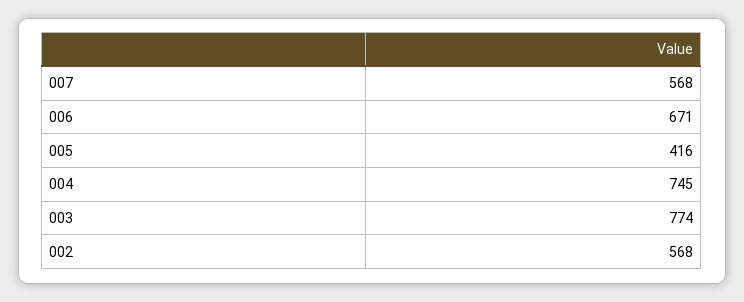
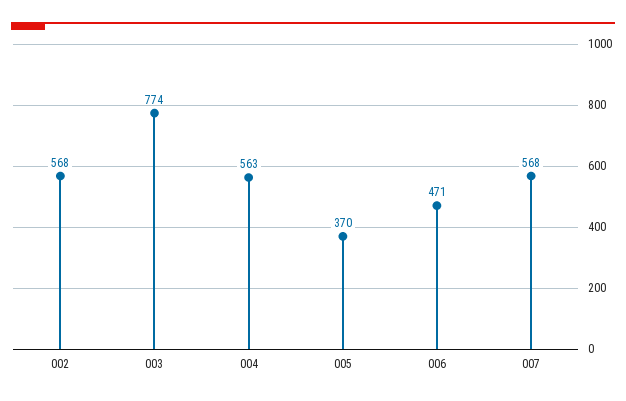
  {
    "007": 568,
-   "006": 671,
+   "006": 471,
-   "005": 416,
+   "005": 370,
-   "004": 745,
+   "004": 563,
    "003": 774,
    "002": 568
  }

